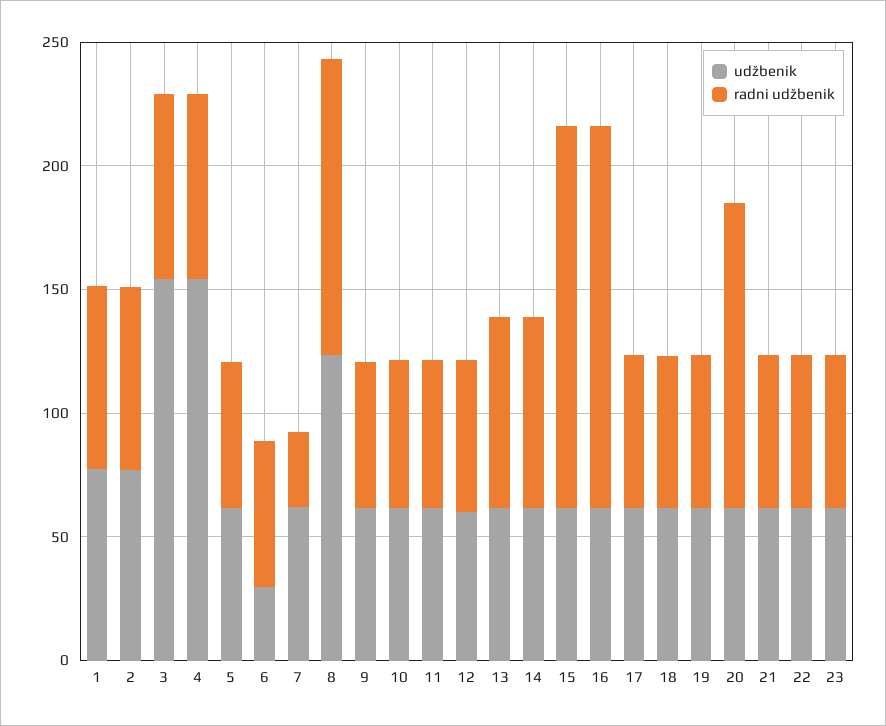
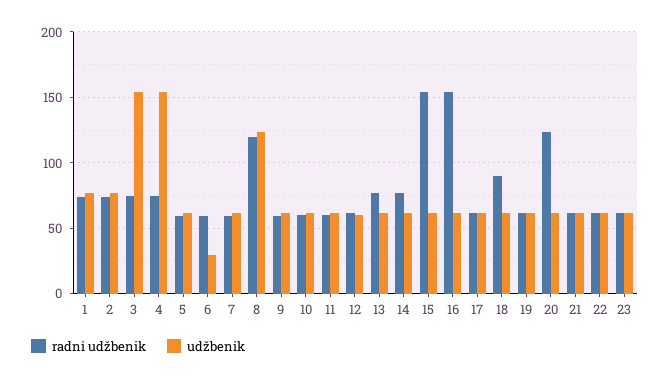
  {
    "udžbenik": {
      "1": 75,
      "2": 75,
      "3": 155,
      "4": 155,
      "5": 60,
      "6": 30,
      "7": 60,
      "8": 125,
      "9": 60,
      "10": 60,
      "11": 60,
      "12": 60,
      "13": 60,
      "14": 60,
      "15": 60,
      "16": 60,
      "17": 60,
      "18": 60,
      "19": 60,
      "20": 60,
      "21": 60,
      "22": 60,
      "23": 60
    },
    "radni udžbenik": {
      "1": 75,
      "2": 75,
      "3": 75,
      "4": 75,
      "5": 60,
      "6": 60,
-     "7": 30,
+     "7": 60,
      "8": 120,
      "9": 60,
      "10": 60,
      "11": 60,
      "12": 60,
      "13": 75,
      "14": 75,
      "15": 155,
      "16": 155,
      "17": 60,
-     "18": 60,
+     "18": 90,
      "19": 60,
      "20": 125,
      "21": 60,
      "22": 60,
      "23": 60
    }
  }

